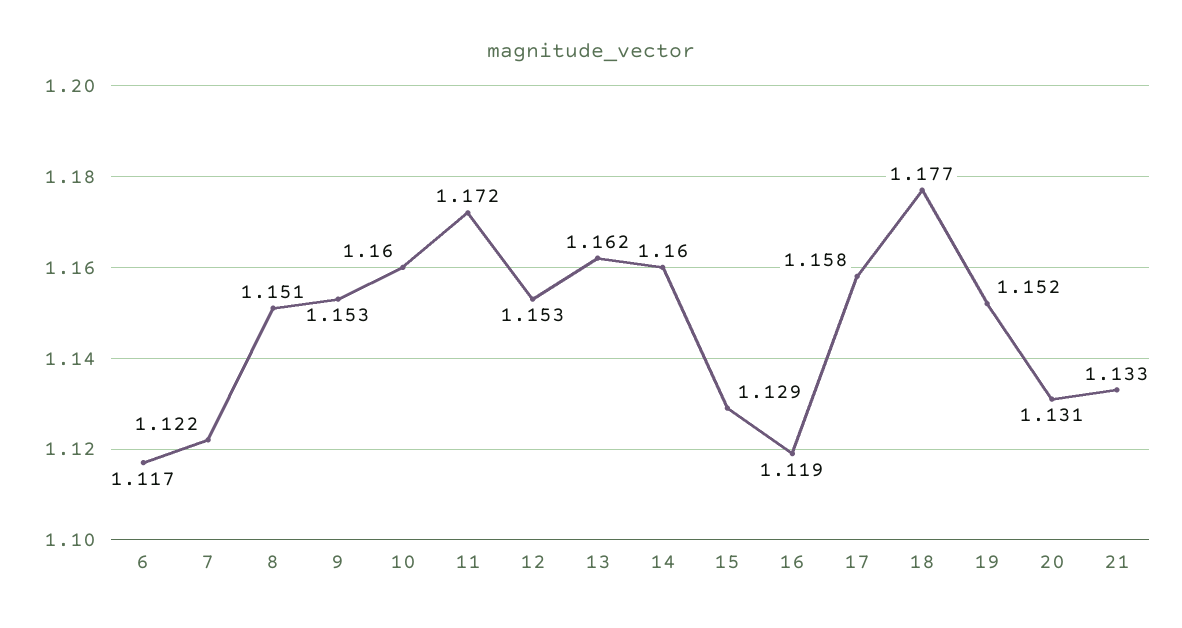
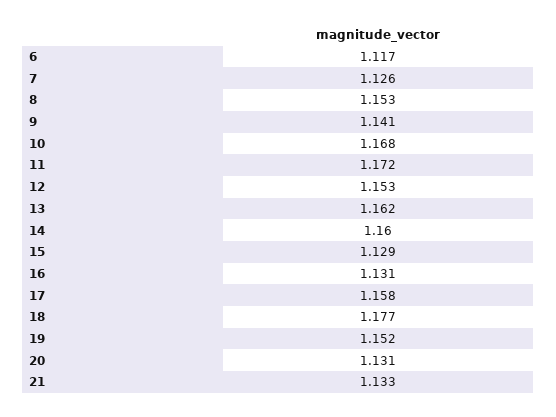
  {
    "6": 1.117,
-   "7": 1.122,
+   "7": 1.126,
-   "8": 1.151,
+   "8": 1.153,
-   "9": 1.153,
+   "9": 1.141,
-   "10": 1.16,
+   "10": 1.168,
    "11": 1.172,
    "12": 1.153,
    "13": 1.162,
    "14": 1.16,
    "15": 1.129,
-   "16": 1.119,
+   "16": 1.131,
    "17": 1.158,
    "18": 1.177,
    "19": 1.152,
    "20": 1.131,
    "21": 1.133
  }

